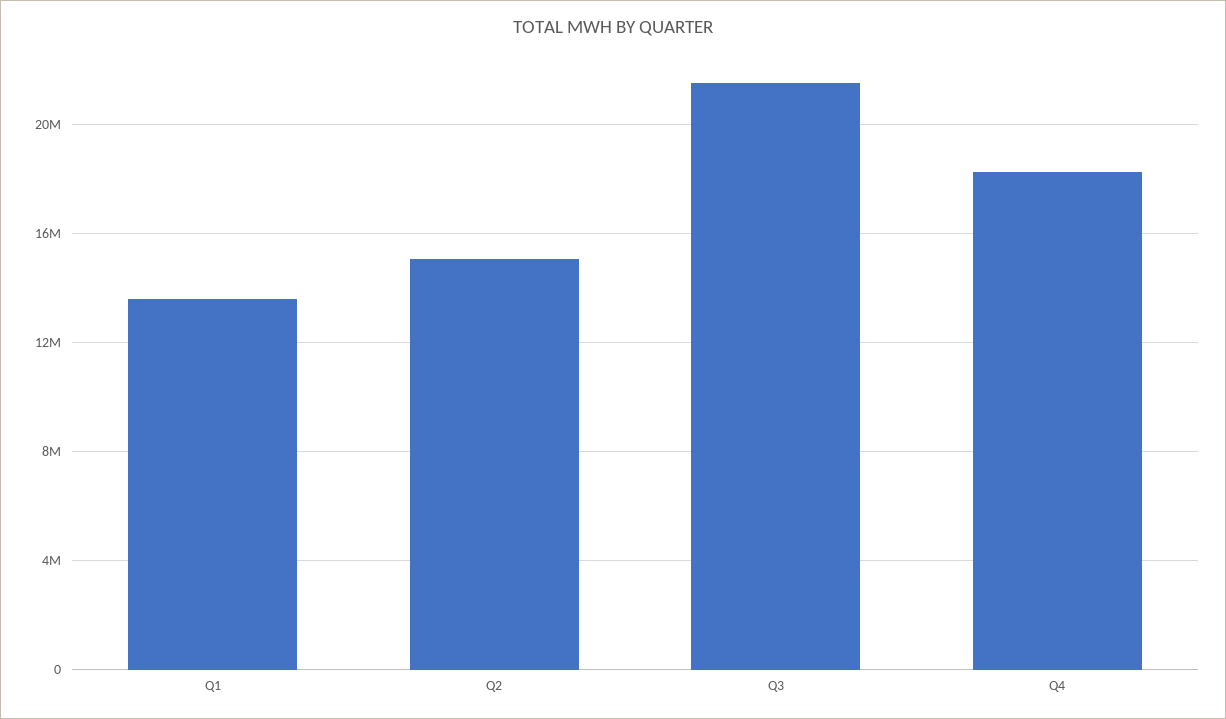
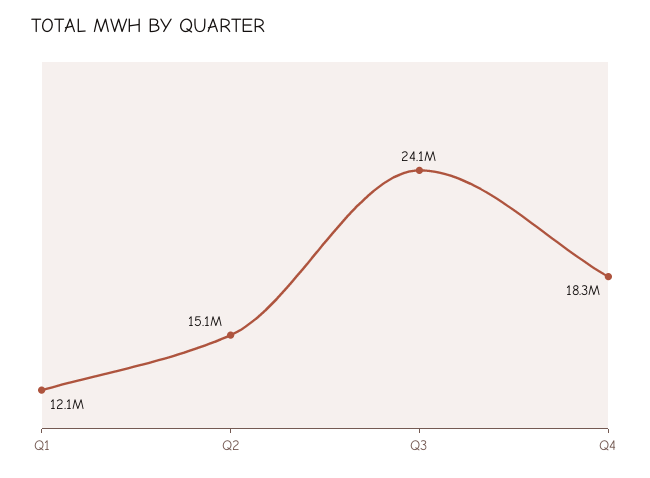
  {
-   "Q1": 13500000,
+   "Q1": 12100000,
    "Q2": 15100000,
-   "Q3": 21500000,
+   "Q3": 24100000,
    "Q4": 18300000
  }

